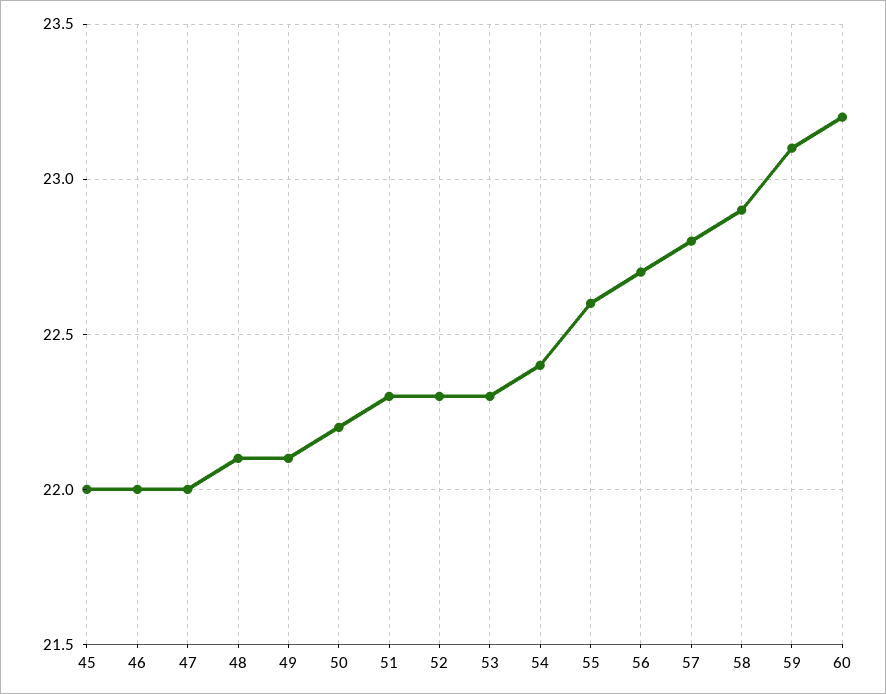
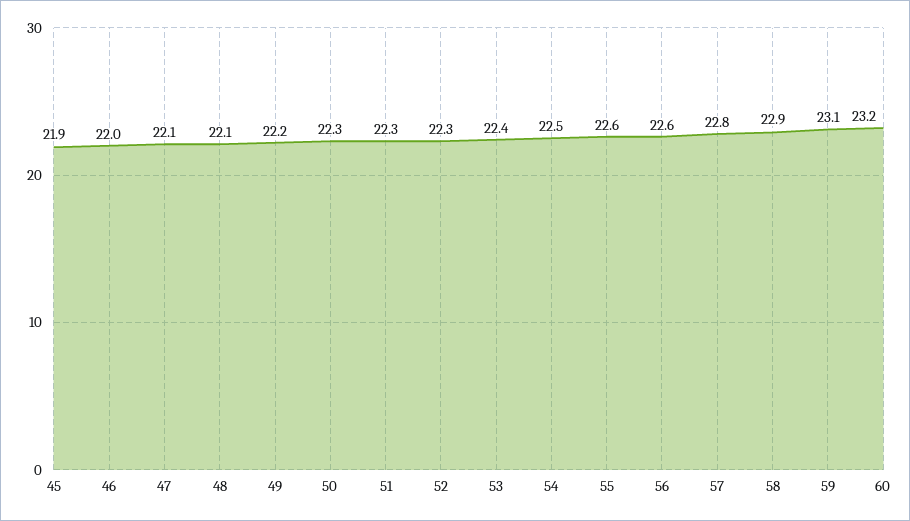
  {
-   "45": 22,
+   "45": 21.9,
    "46": 22,
-   "47": 22,
+   "47": 22.1,
    "48": 22.1,
-   "49": 22.1,
+   "49": 22.2,
-   "50": 22.2,
+   "50": 22.3,
    "51": 22.3,
    "52": 22.3,
-   "53": 22.3,
+   "53": 22.4,
-   "54": 22.4,
+   "54": 22.5,
    "55": 22.6,
-   "56": 22.7,
+   "56": 22.6,
    "57": 22.8,
    "58": 22.9,
    "59": 23.1,
    "60": 23.2
  }

